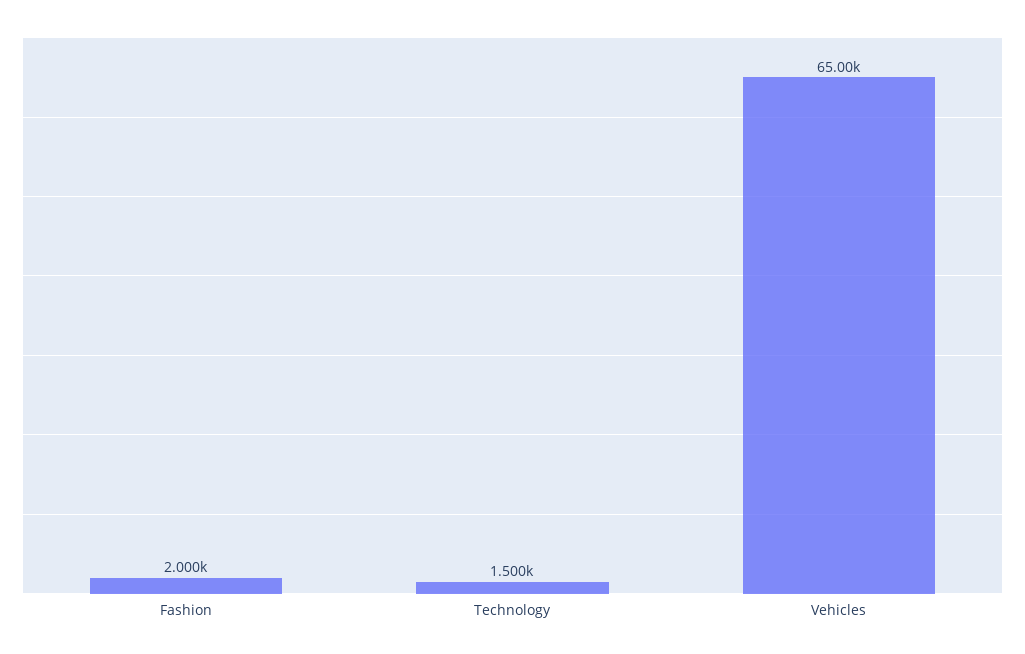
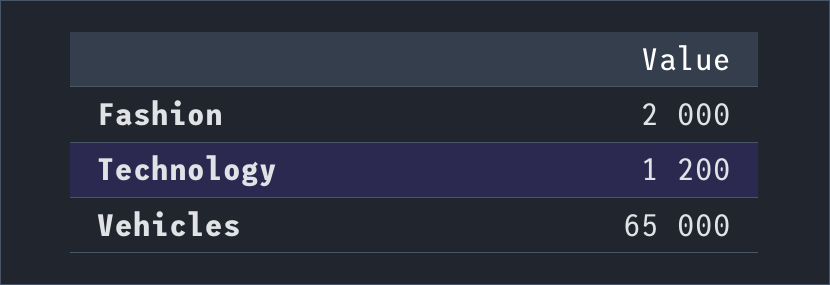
  {
    "Fashion": 2000,
-   "Technology": 1500,
+   "Technology": 1200,
    "Vehicles": 65000
  }

